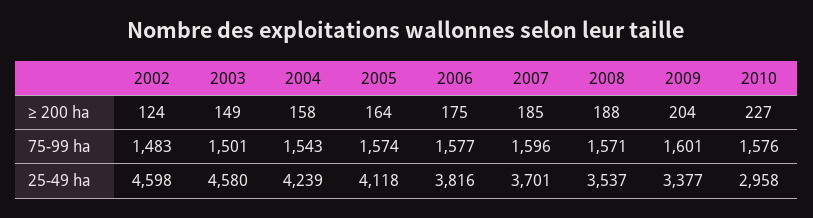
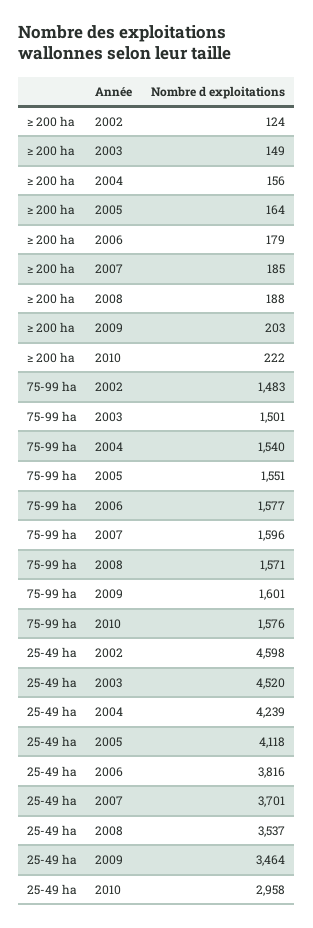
  {
    "2002": {
      "≥ 200 ha": 124,
      "75-99 ha": 1483,
      "25-49 ha": 4598
    },
    "2003": {
      "≥ 200 ha": 149,
      "75-99 ha": 1501,
-     "25-49 ha": 4580
+     "25-49 ha": 4520
    },
    "2004": {
-     "≥ 200 ha": 158,
+     "≥ 200 ha": 156,
-     "75-99 ha": 1543,
+     "75-99 ha": 1540,
      "25-49 ha": 4239
    },
    "2005": {
      "≥ 200 ha": 164,
-     "75-99 ha": 1574,
+     "75-99 ha": 1551,
      "25-49 ha": 4118
    },
    "2006": {
-     "≥ 200 ha": 175,
+     "≥ 200 ha": 179,
      "75-99 ha": 1577,
      "25-49 ha": 3816
    },
    "2007": {
      "≥ 200 ha": 185,
      "75-99 ha": 1596,
      "25-49 ha": 3701
    },
    "2008": {
      "≥ 200 ha": 188,
      "75-99 ha": 1571,
      "25-49 ha": 3537
    },
    "2009": {
-     "≥ 200 ha": 204,
+     "≥ 200 ha": 203,
      "75-99 ha": 1601,
-     "25-49 ha": 3377
+     "25-49 ha": 3464
    },
    "2010": {
-     "≥ 200 ha": 227,
+     "≥ 200 ha": 222,
      "75-99 ha": 1576,
      "25-49 ha": 2958
    }
  }

